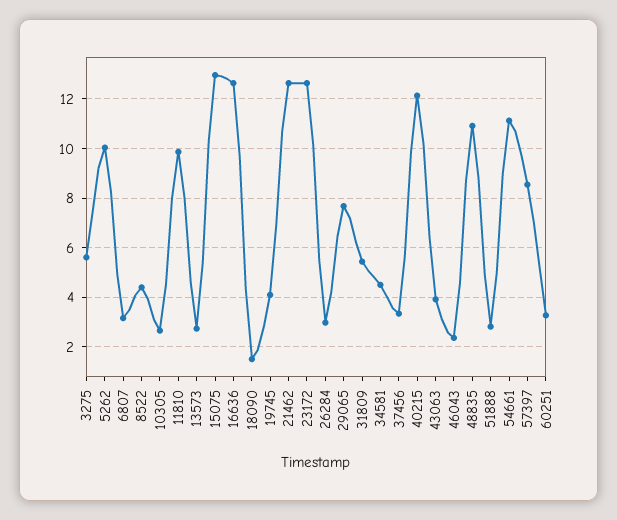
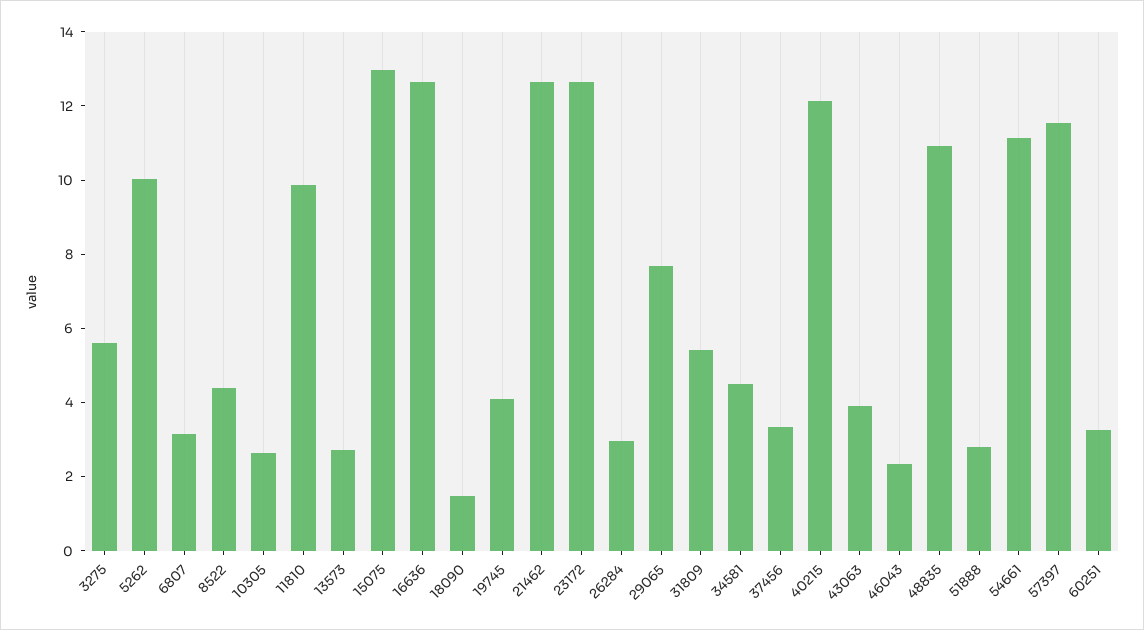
  {
    "3275": 5.5,
    "5262": 10,
    "6807": 3.25,
    "8522": 4.5,
    "10305": 2.75,
    "11810": 9.75,
    "13573": 2.75,
    "15075": 13,
    "16636": 12.75,
    "18090": 1.5,
    "19745": 4,
    "21462": 12.75,
    "23172": 12.75,
    "26284": 3,
    "29065": 7.75,
    "31809": 5.5,
    "34581": 4.5,
    "37456": 3.25,
    "40215": 12.25,
    "43063": 4,
    "46043": 2.25,
    "48835": 11,
    "51888": 2.75,
    "54661": 11.25,
-   "57397": 8.5,
+   "57397": 11.5,
    "60251": 3.25
  }

